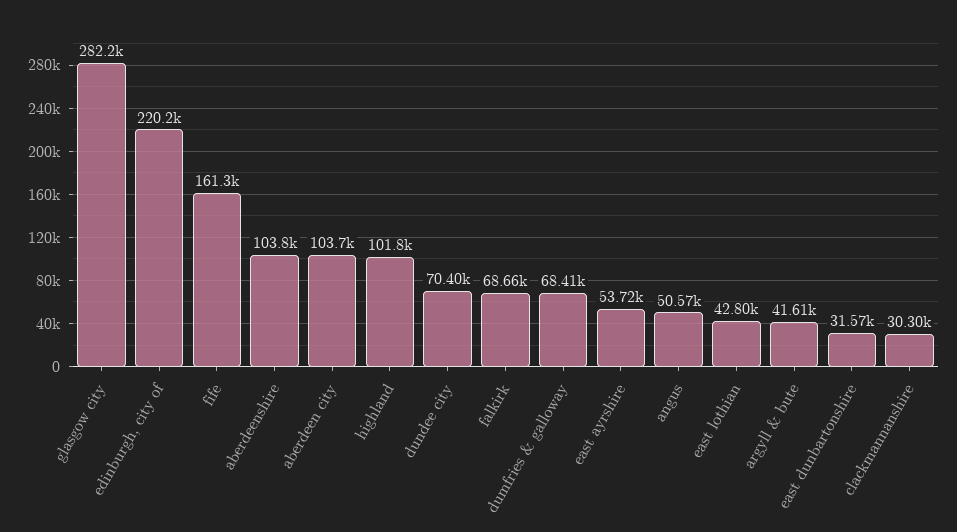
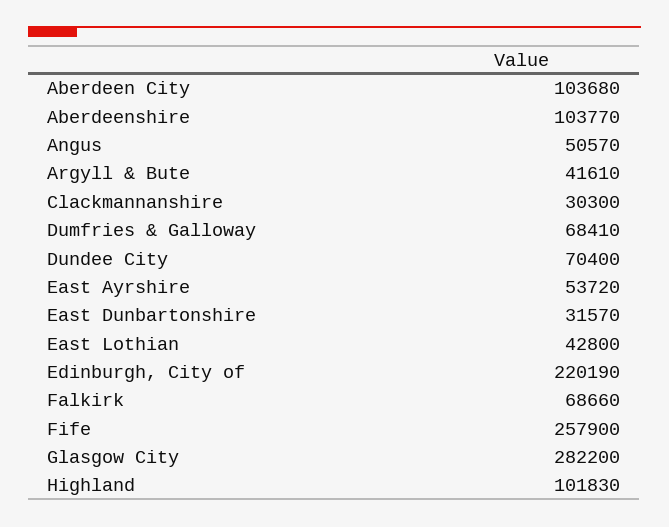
  {
    "glasgow city": 282200,
    "edinburgh, city of": 220190,
-   "fife": 161300,
+   "fife": 257900,
    "aberdeenshire": 103770,
    "aberdeen city": 103680,
    "highland": 101830,
    "dundee city": 70400,
    "falkirk": 68660,
    "dumfries & galloway": 68410,
    "east ayrshire": 53720,
    "angus": 50570,
    "east lothian": 42800,
    "argyll & bute": 41610,
    "east dunbartonshire": 31570,
    "clackmannanshire": 30300
  }

